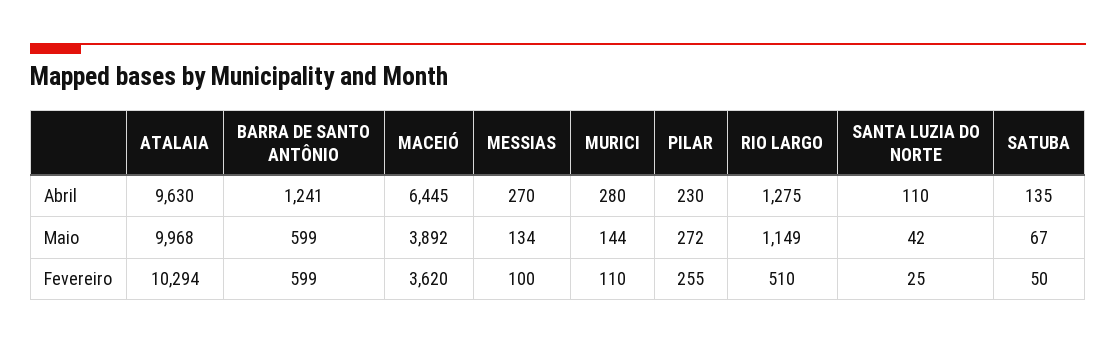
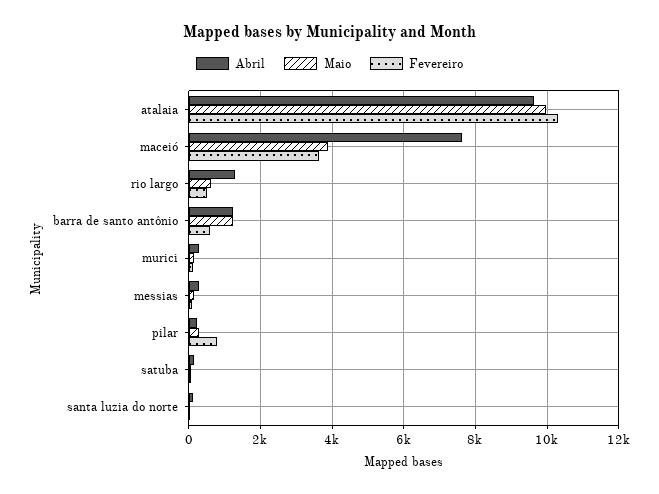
  {
    "Abril": {
      "ATALAIA": 9630,
      "BARRA DE SANTO ANTÔNIO": 1241,
-     "MACEIÓ": 6445,
+     "MACEIÓ": 7600,
      "MESSIAS": 270,
      "MURICI": 280,
      "PILAR": 230,
      "RIO LARGO": 1275,
      "SANTA LUZIA DO NORTE": 110,
      "SATUBA": 135
    },
    "Maio": {
      "ATALAIA": 9968,
-     "BARRA DE SANTO ANTÔNIO": 599,
+     "BARRA DE SANTO ANTÔNIO": 1200,
      "MACEIÓ": 3892,
      "MESSIAS": 134,
      "MURICI": 144,
      "PILAR": 272,
-     "RIO LARGO": 1149,
+     "RIO LARGO": 600,
      "SANTA LUZIA DO NORTE": 42,
      "SATUBA": 67
    },
    "Fevereiro": {
      "ATALAIA": 10294,
      "BARRA DE SANTO ANTÔNIO": 599,
      "MACEIÓ": 3620,
      "MESSIAS": 100,
      "MURICI": 110,
-     "PILAR": 255,
+     "PILAR": 800,
      "RIO LARGO": 510,
      "SANTA LUZIA DO NORTE": 25,
      "SATUBA": 50
    }
  }

